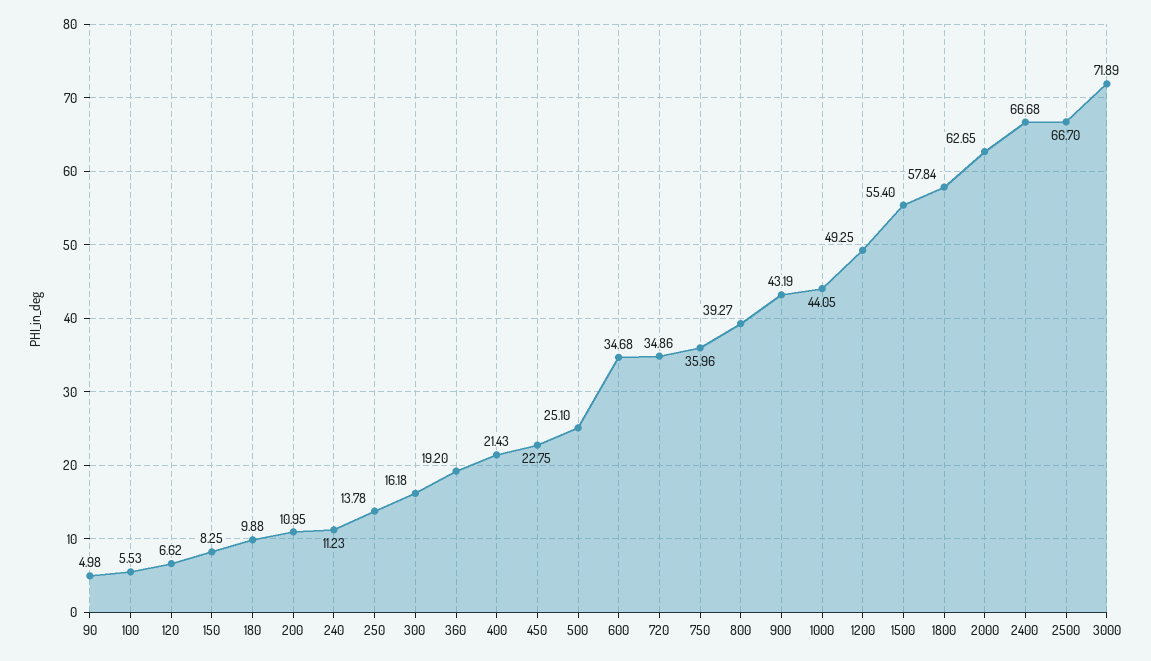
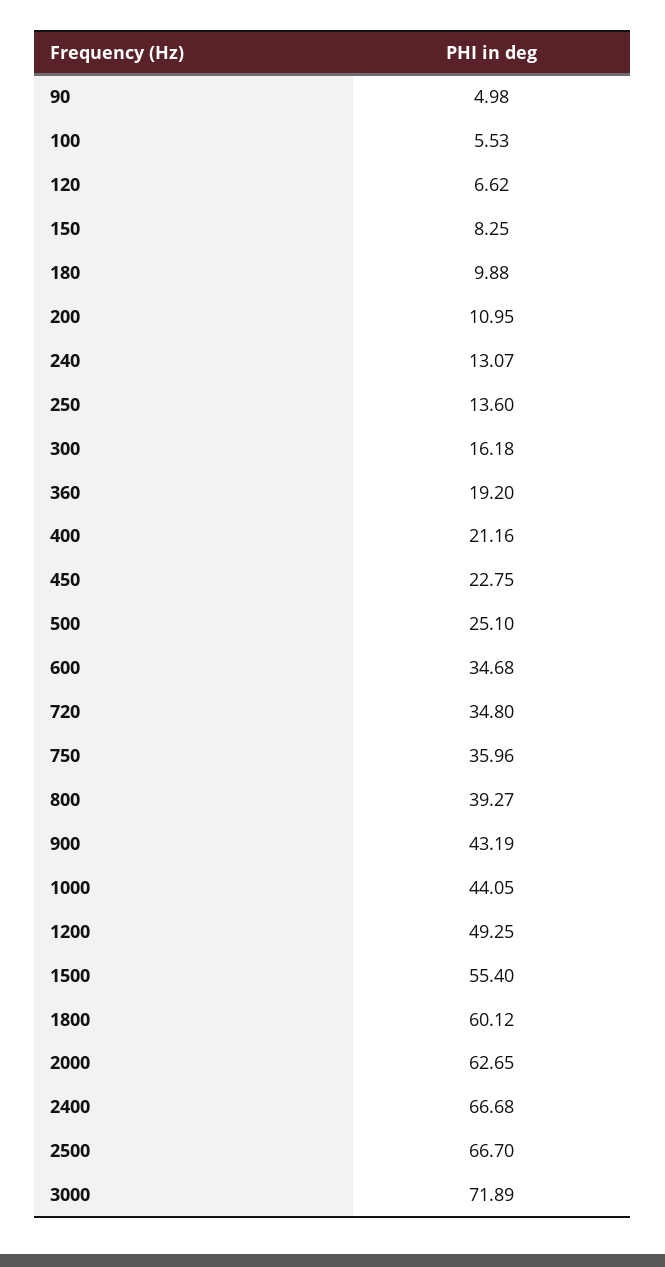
  {
    "90": 4.98,
    "100": 5.53,
    "120": 6.62,
    "150": 8.25,
    "180": 9.88,
    "200": 10.95,
-   "240": 11.23,
+   "240": 13.07,
-   "250": 13.78,
+   "250": 13.6,
    "300": 16.18,
    "360": 19.2,
-   "400": 21.43,
+   "400": 21.16,
    "450": 22.75,
    "500": 25.1,
    "600": 34.68,
-   "720": 34.86,
+   "720": 34.8,
    "750": 35.96,
    "800": 39.27,
    "900": 43.19,
    "1000": 44.05,
    "1200": 49.25,
    "1500": 55.4,
-   "1800": 57.84,
+   "1800": 60.12,
    "2000": 62.65,
    "2400": 66.68,
    "2500": 66.7,
    "3000": 71.89
  }

